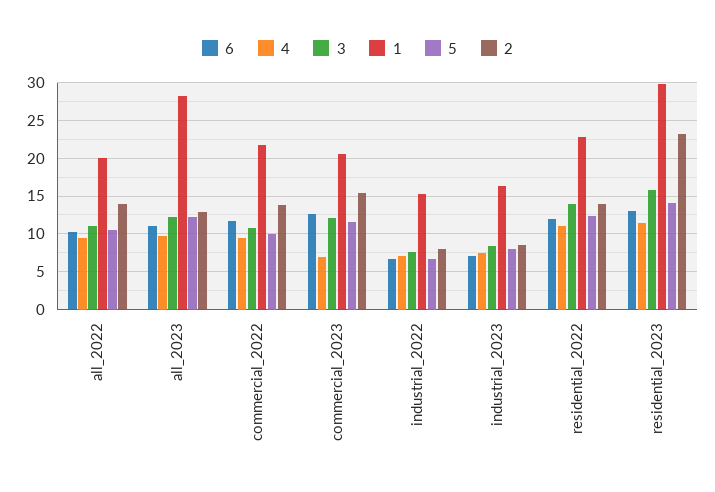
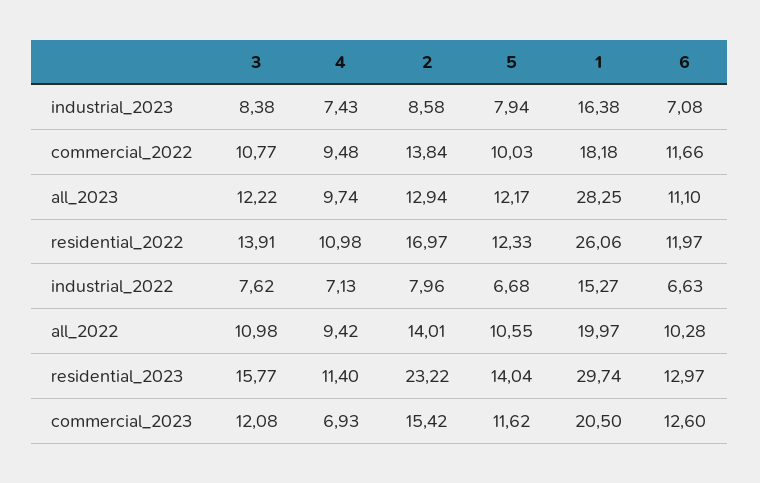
  {
    "6": {
      "all_2022": 10.28,
      "all_2023": 11.1,
      "commercial_2022": 11.66,
      "commercial_2023": 12.6,
      "industrial_2022": 6.63,
      "industrial_2023": 7.08,
      "residential_2022": 11.97,
      "residential_2023": 12.97
    },
    "4": {
      "all_2022": 9.42,
      "all_2023": 9.74,
      "commercial_2022": 9.48,
      "commercial_2023": 6.93,
      "industrial_2022": 7.13,
      "industrial_2023": 7.43,
      "residential_2022": 10.98,
      "residential_2023": 11.4
    },
    "3": {
      "all_2022": 10.98,
      "all_2023": 12.22,
      "commercial_2022": 10.77,
      "commercial_2023": 12.08,
      "industrial_2022": 7.62,
      "industrial_2023": 8.38,
      "residential_2022": 13.91,
      "residential_2023": 15.77
    },
    "1": {
      "all_2022": 19.97,
      "all_2023": 28.25,
-     "commercial_2022": 22,
+     "commercial_2022": 18.18,
      "commercial_2023": 20.5,
      "industrial_2022": 15.27,
      "industrial_2023": 16.38,
-     "residential_2022": 23,
+     "residential_2022": 26.06,
      "residential_2023": 29.74
    },
    "5": {
      "all_2022": 10.55,
      "all_2023": 12.17,
      "commercial_2022": 10.03,
      "commercial_2023": 11.62,
      "industrial_2022": 6.68,
      "industrial_2023": 7.94,
      "residential_2022": 12.33,
      "residential_2023": 14.04
    },
    "2": {
      "all_2022": 14.01,
      "all_2023": 12.94,
      "commercial_2022": 13.84,
      "commercial_2023": 15.42,
      "industrial_2022": 7.96,
      "industrial_2023": 8.58,
-     "residential_2022": 14,
+     "residential_2022": 16.97,
      "residential_2023": 23.22
    }
  }

